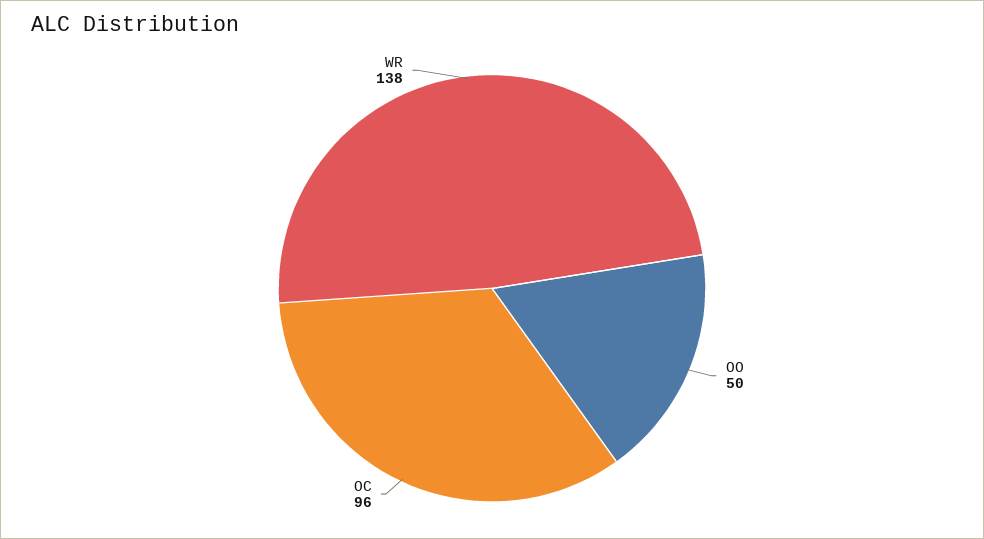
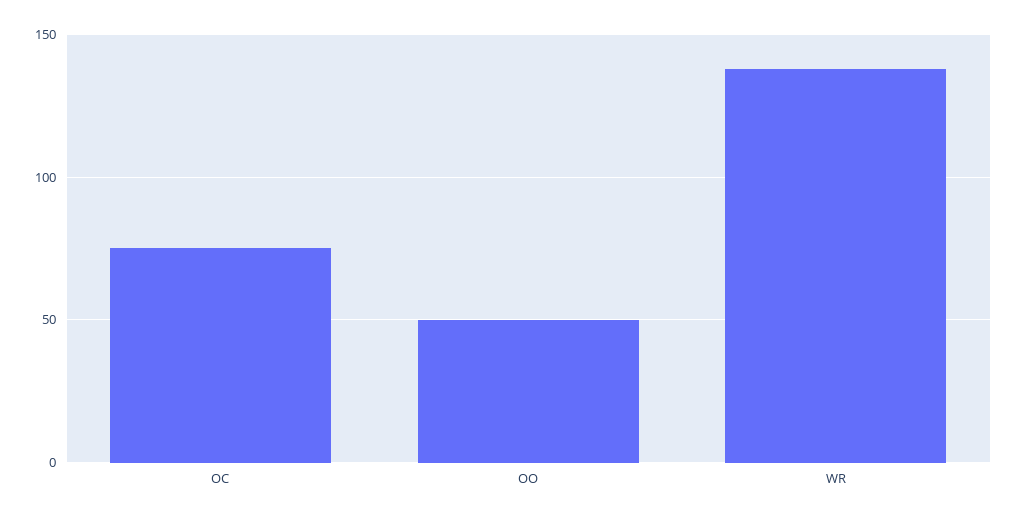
  {
    "OO": 50,
-   "OC": 96,
+   "OC": 75,
    "WR": 138
  }

